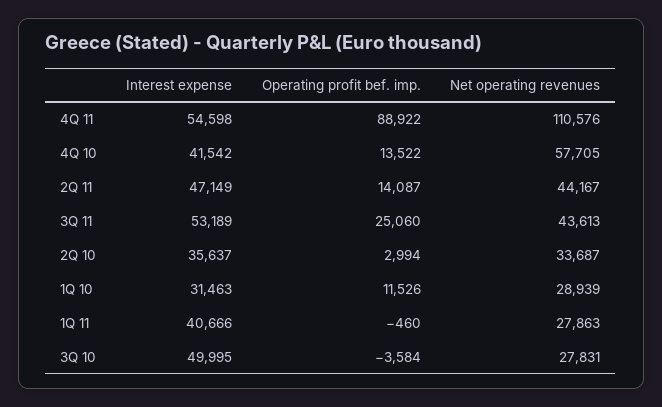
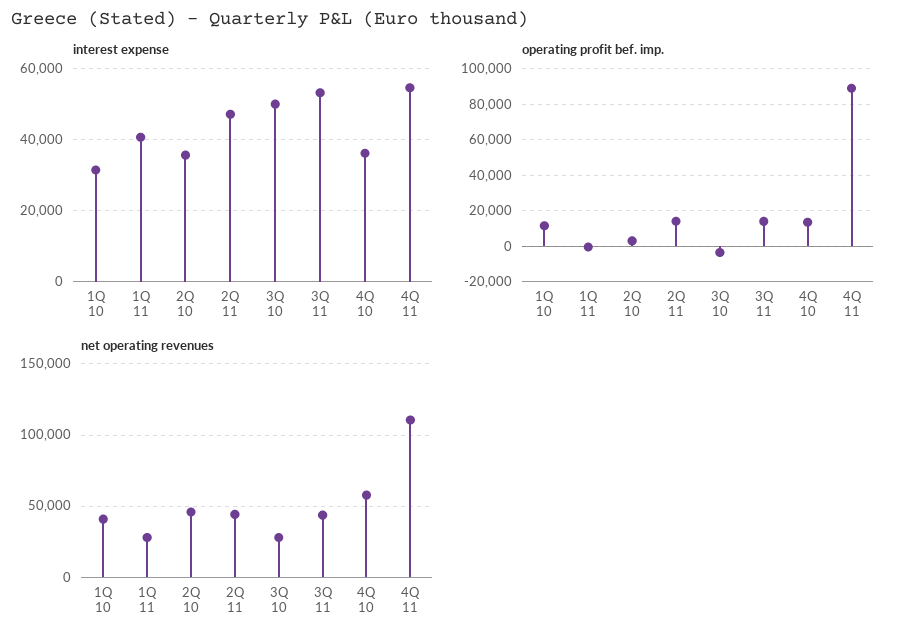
  {
    "Interest expense": {
      "4Q 11": 54598,
-     "4Q 10": 41542,
+     "4Q 10": 36000,
      "2Q 11": 47149,
      "3Q 11": 53189,
      "2Q 10": 35637,
      "1Q 10": 31463,
      "1Q 11": 40666,
      "3Q 10": 49995
    },
    "Operating profit bef. imp.": {
      "4Q 11": 88922,
      "4Q 10": 13522,
      "2Q 11": 14087,
-     "3Q 11": 25060,
+     "3Q 11": 15000,
      "2Q 10": 2994,
      "1Q 10": 11526,
      "1Q 11": -460,
      "3Q 10": -3584
    },
    "Net operating revenues": {
      "4Q 11": 110576,
      "4Q 10": 57705,
      "2Q 11": 44167,
      "3Q 11": 43613,
-     "2Q 10": 33687,
+     "2Q 10": 45000,
-     "1Q 10": 28939,
+     "1Q 10": 40000,
      "1Q 11": 27863,
      "3Q 10": 27831
    }
  }

